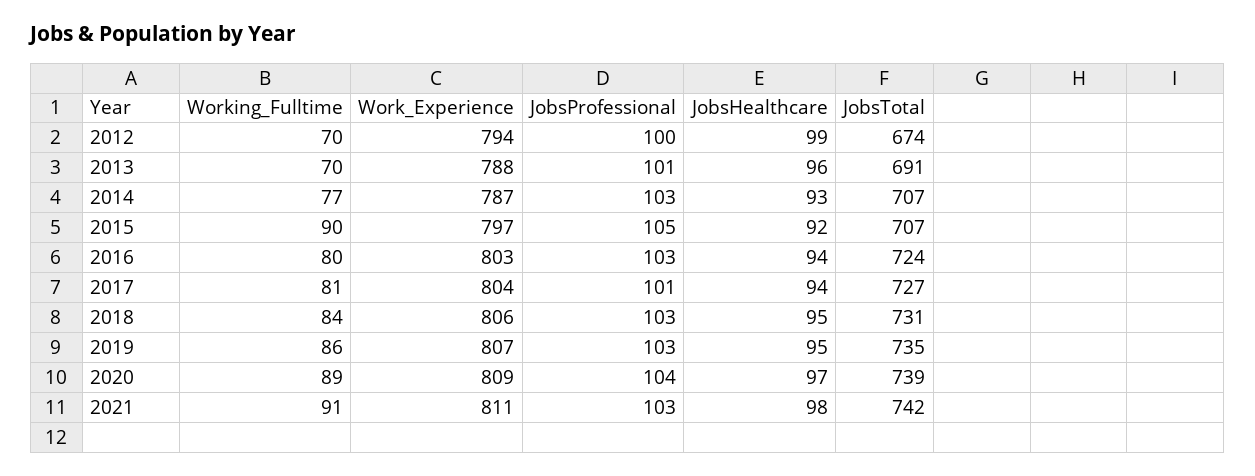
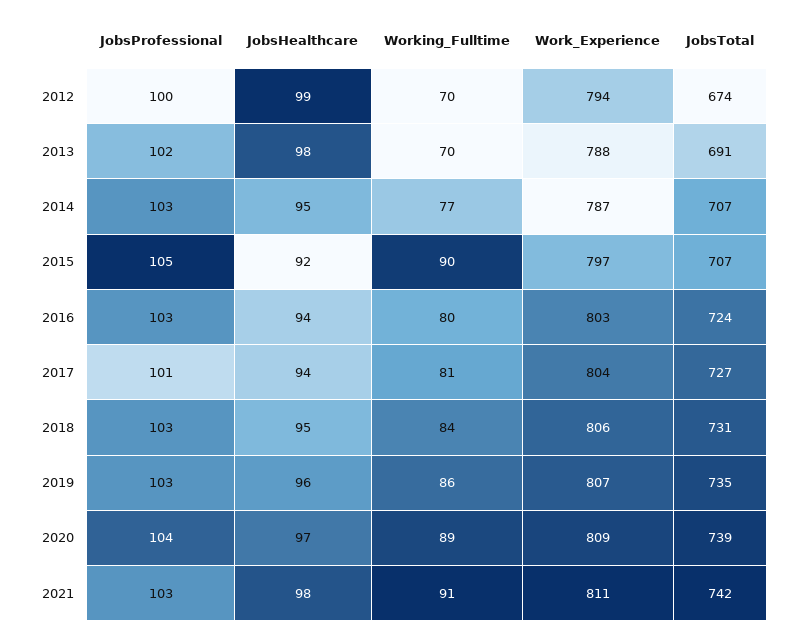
  {
    "Working_Fulltime": {
      "2012": 70,
      "2013": 70,
      "2014": 77,
      "2015": 90,
      "2016": 80,
      "2017": 81,
      "2018": 84,
      "2019": 86,
      "2020": 89,
      "2021": 91
    },
    "Work_Experience": {
      "2012": 794,
      "2013": 788,
      "2014": 787,
      "2015": 797,
      "2016": 803,
      "2017": 804,
      "2018": 806,
      "2019": 807,
      "2020": 809,
      "2021": 811
    },
    "JobsProfessional": {
      "2012": 100,
-     "2013": 101,
+     "2013": 102,
      "2014": 103,
      "2015": 105,
      "2016": 103,
      "2017": 101,
      "2018": 103,
      "2019": 103,
      "2020": 104,
      "2021": 103
    },
    "JobsHealthcare": {
      "2012": 99,
-     "2013": 96,
+     "2013": 98,
-     "2014": 93,
+     "2014": 95,
      "2015": 92,
      "2016": 94,
      "2017": 94,
      "2018": 95,
-     "2019": 95,
+     "2019": 96,
      "2020": 97,
      "2021": 98
    },
    "JobsTotal": {
      "2012": 674,
      "2013": 691,
      "2014": 707,
      "2015": 707,
      "2016": 724,
      "2017": 727,
      "2018": 731,
      "2019": 735,
      "2020": 739,
      "2021": 742
    }
  }

